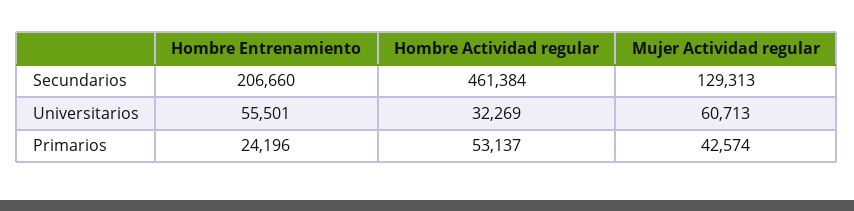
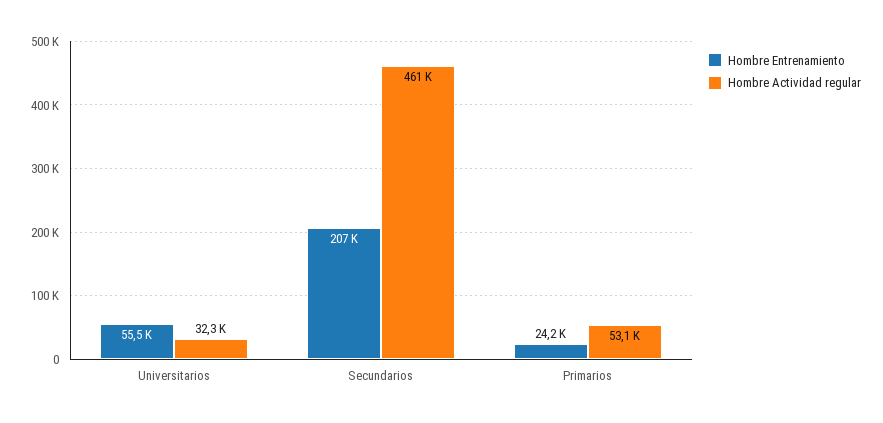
  {
    "Hombre Entrenamiento": {
      "Secundarios": 206660,
      "Universitarios": 55501,
      "Primarios": 24196
    },
    "Hombre Actividad regular": {
      "Secundarios": 461384,
      "Universitarios": 32269,
      "Primarios": 53137
-   },
+   }
-   "Mujer Actividad regular": {
-     "Secundarios": 129313,
-     "Universitarios": 60713,
-     "Primarios": 42574
-   }
  }

